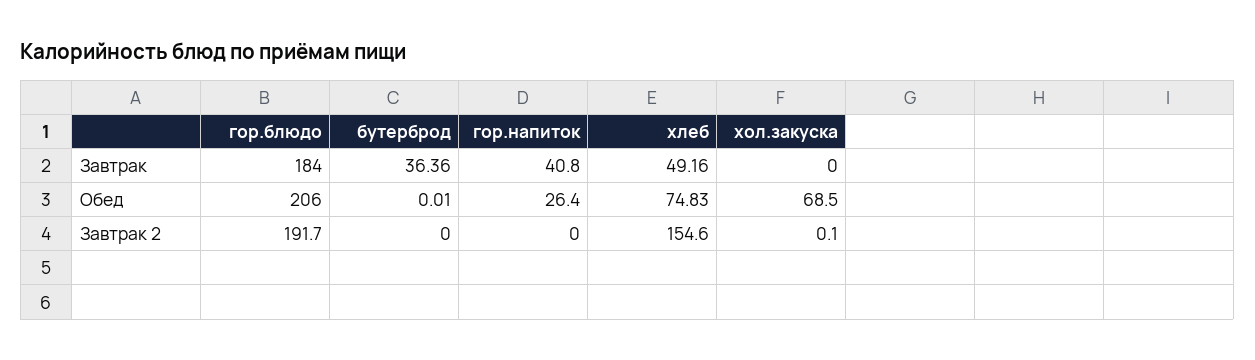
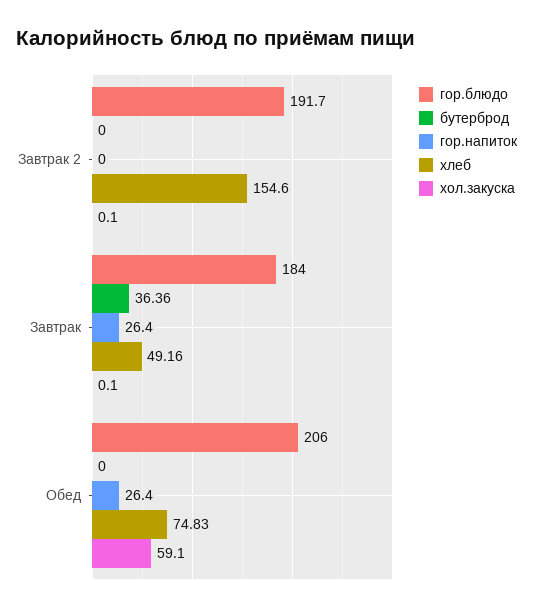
  {
    "гор.блюдо": {
      "Завтрак": 184,
      "Обед": 206,
      "Завтрак 2": 191.7
    },
    "бутерброд": {
      "Завтрак": 36.36,
-     "Обед": 0.01,
+     "Обед": 0,
      "Завтрак 2": 0
    },
    "гор.напиток": {
-     "Завтрак": 40.8,
+     "Завтрак": 26.4,
      "Обед": 26.4,
      "Завтрак 2": 0
    },
    "хлеб": {
      "Завтрак": 49.16,
      "Обед": 74.83,
      "Завтрак 2": 154.6
    },
    "хол.закуска": {
-     "Завтрак": 0,
+     "Завтрак": 0.1,
-     "Обед": 68.5,
+     "Обед": 59.1,
      "Завтрак 2": 0.1
    }
  }

